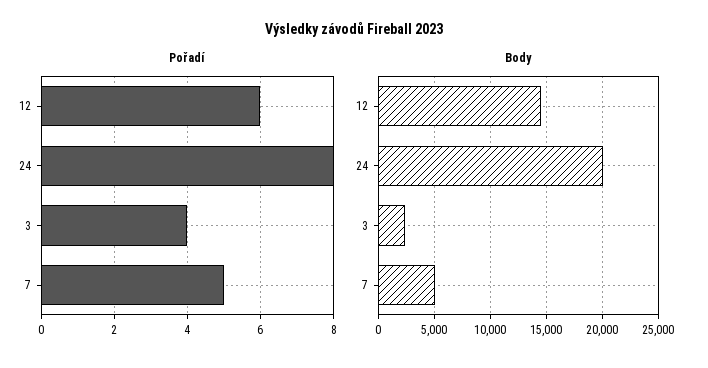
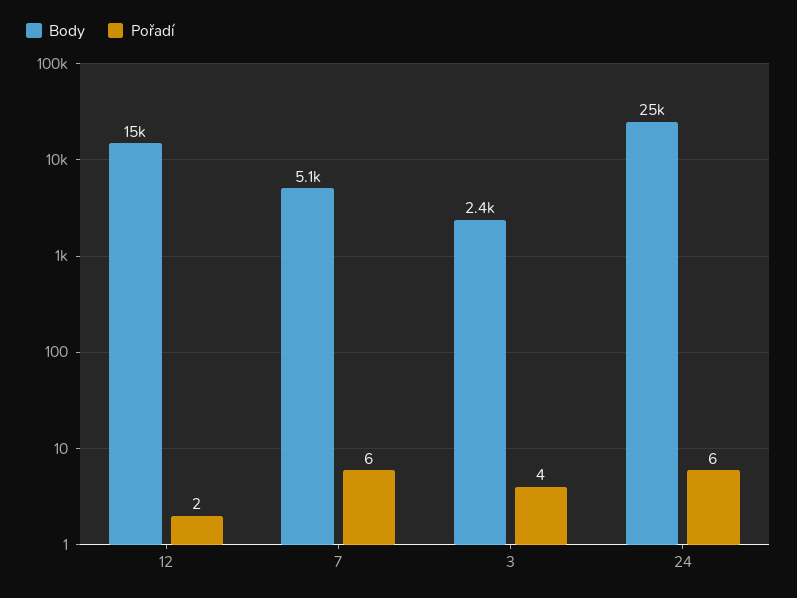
  {
    "Pořadí": {
-     "12": 6,
+     "12": 2,
-     "24": 8,
+     "24": 6,
      "3": 4,
-     "7": 5
+     "7": 6
    },
    "Body": {
      "12": 15000,
-     "24": 20000,
+     "24": 25000,
      "3": 2400,
      "7": 5100
    }
  }

